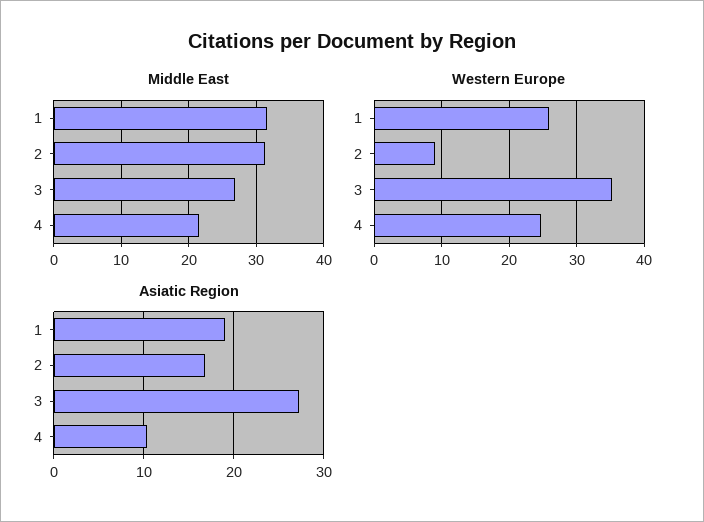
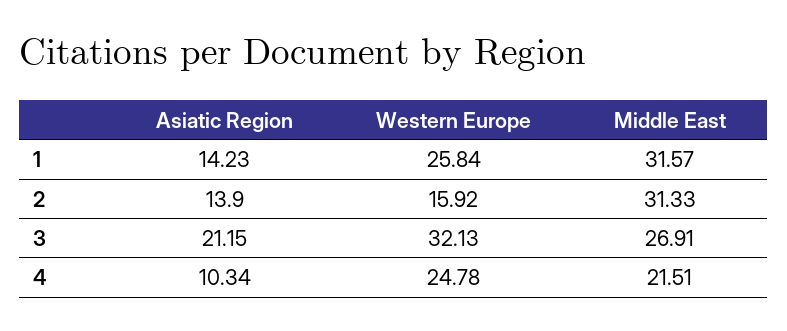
  {
    "Middle East": {
      "1": 31.57,
      "2": 31.33,
      "3": 26.91,
      "4": 21.51
    },
    "Western Europe": {
      "1": 25.84,
-     "2": 9,
+     "2": 15.92,
-     "3": 35,
+     "3": 32.13,
      "4": 24.78
    },
    "Asiatic Region": {
-     "1": 19,
+     "1": 14.23,
-     "2": 17,
+     "2": 13.9,
-     "3": 27,
+     "3": 21.15,
      "4": 10.34
    }
  }

